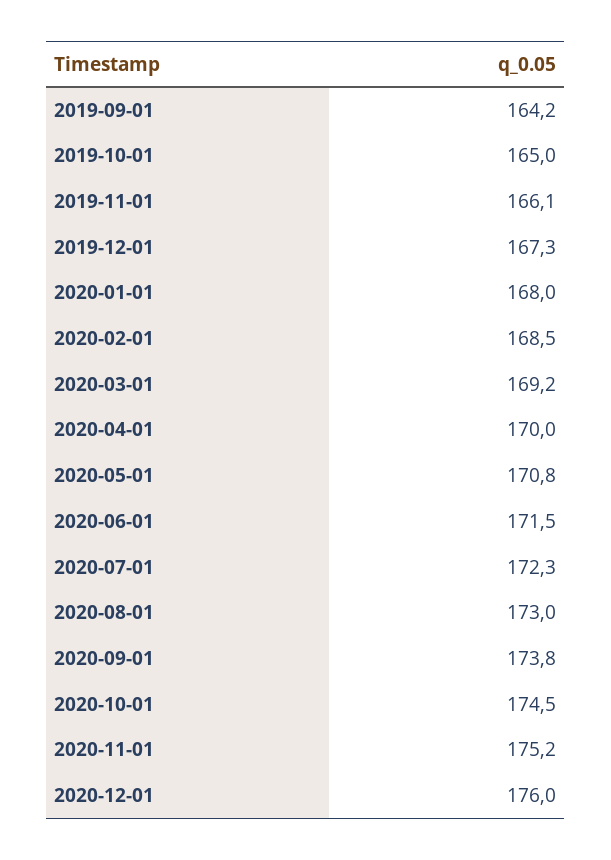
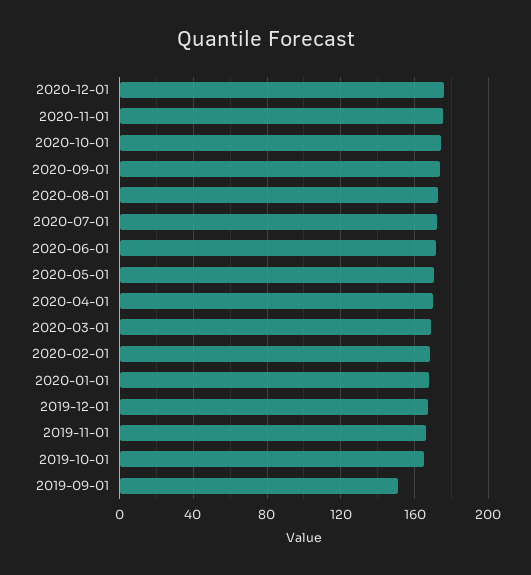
  {
-   "2019-09-01": 164.2,
+   "2019-09-01": 150,
    "2019-10-01": 165,
    "2019-11-01": 166.1,
    "2019-12-01": 167.3,
    "2020-01-01": 168,
    "2020-02-01": 168.5,
    "2020-03-01": 169.2,
    "2020-04-01": 170,
    "2020-05-01": 170.8,
    "2020-06-01": 171.5,
    "2020-07-01": 172.3,
    "2020-08-01": 173,
    "2020-09-01": 173.8,
    "2020-10-01": 174.5,
    "2020-11-01": 175.2,
    "2020-12-01": 176
  }

